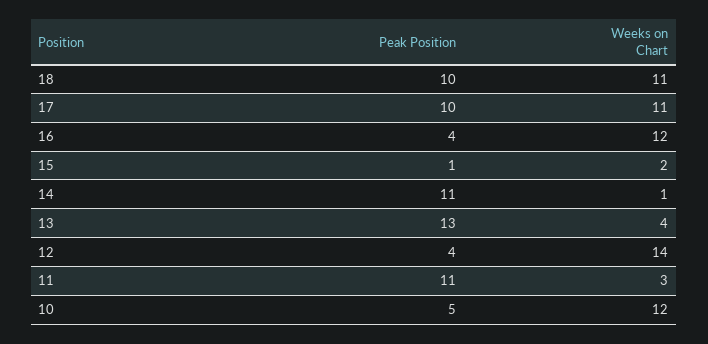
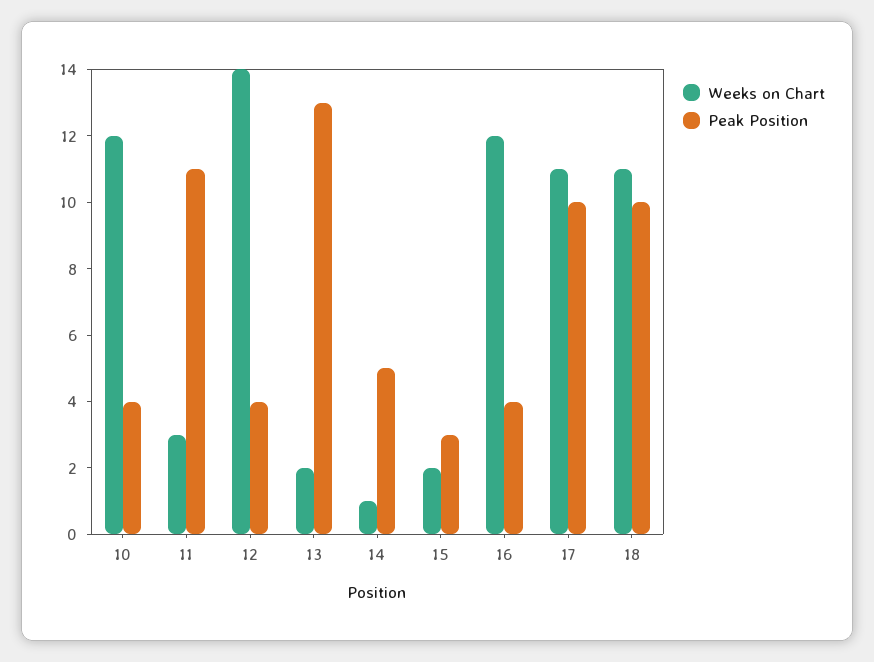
  {
    "Peak Position": {
      "18": 10,
      "17": 10,
      "16": 4,
-     "15": 1,
+     "15": 3,
-     "14": 11,
+     "14": 5,
      "13": 13,
      "12": 4,
      "11": 11,
-     "10": 5
+     "10": 4
    },
    "Weeks on Chart": {
      "18": 11,
      "17": 11,
      "16": 12,
      "15": 2,
      "14": 1,
-     "13": 4,
+     "13": 2,
      "12": 14,
      "11": 3,
      "10": 12
    }
  }

